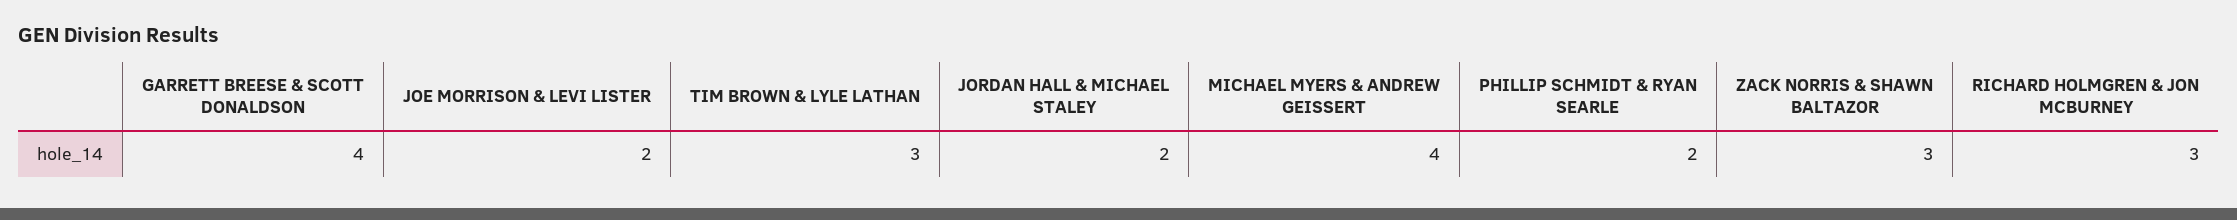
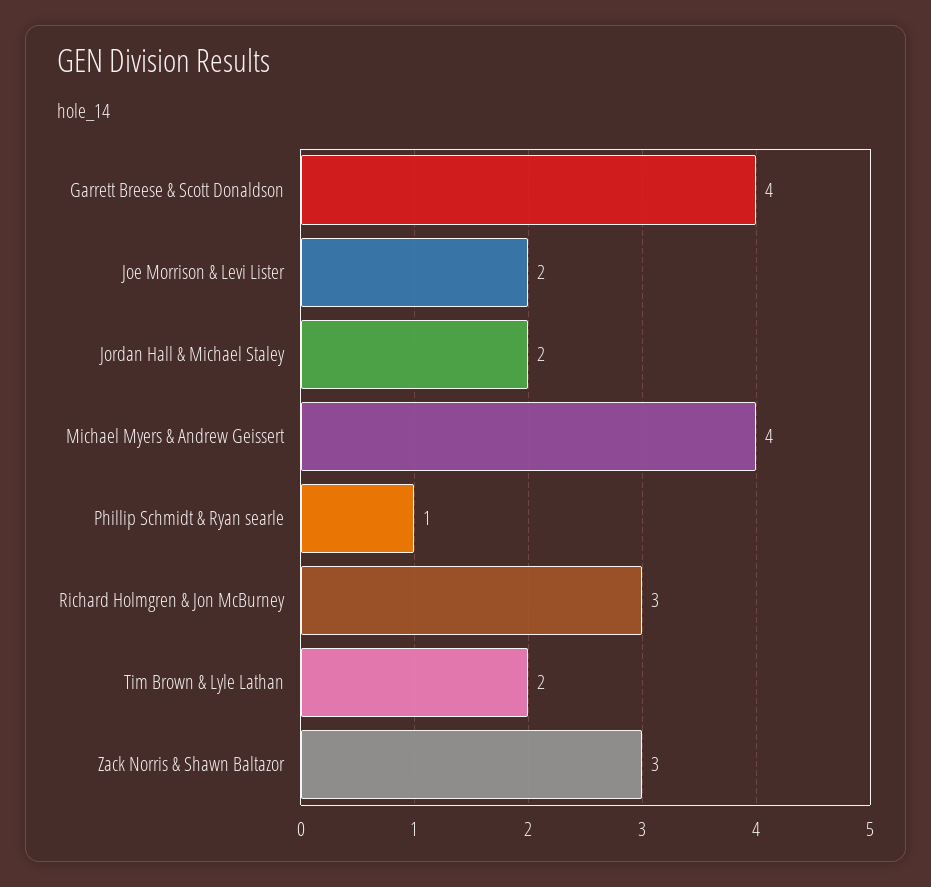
  {
    "GARRETT BREESE & SCOTT DONALDSON": 4,
    "JOE MORRISON & LEVI LISTER": 2,
-   "TIM BROWN & LYLE LATHAN": 3,
+   "TIM BROWN & LYLE LATHAN": 2,
    "JORDAN HALL & MICHAEL STALEY": 2,
    "MICHAEL MYERS & ANDREW GEISSERT": 4,
-   "PHILLIP SCHMIDT & RYAN SEARLE": 2,
+   "PHILLIP SCHMIDT & RYAN SEARLE": 1,
    "ZACK NORRIS & SHAWN BALTAZOR": 3,
    "RICHARD HOLMGREN & JON MCBURNEY": 3
  }

